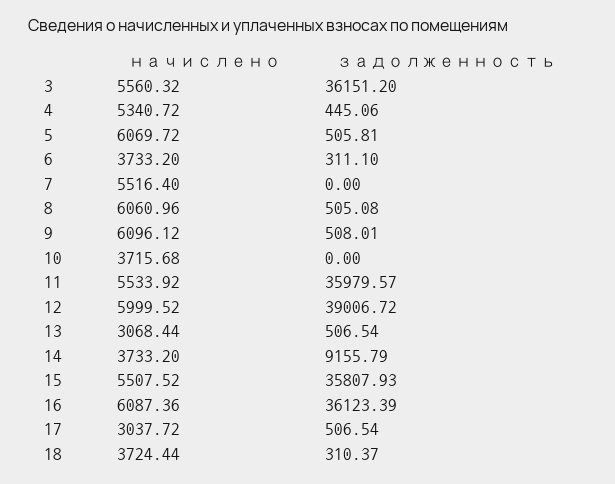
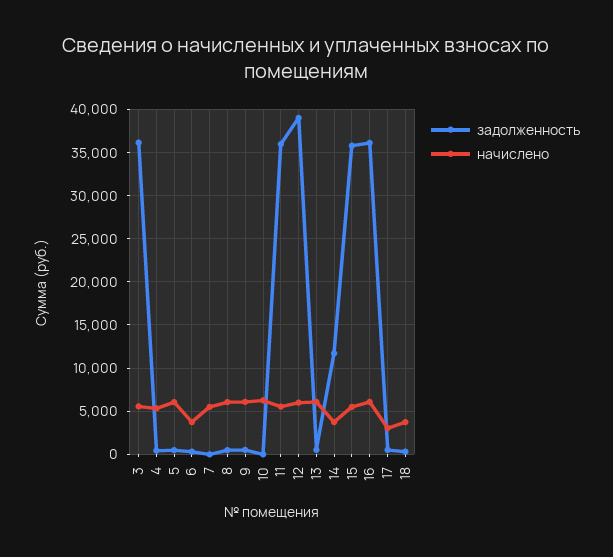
  {
    "начислено": {
      "3": 5560.32,
      "4": 5340.72,
      "5": 6069.72,
      "6": 3733.2,
      "7": 5516.4,
      "8": 6060.96,
      "9": 6096.12,
-     "10": 3715.68,
+     "10": 6000,
      "11": 5533.92,
      "12": 5999.52,
-     "13": 3068.44,
+     "13": 6000,
      "14": 3733.2,
      "15": 5507.52,
      "16": 6087.36,
      "17": 3037.72,
      "18": 3724.44
    },
    "задолженность": {
      "3": 36151.2,
      "4": 445.06,
      "5": 505.81,
      "6": 311.1,
      "7": 0,
      "8": 505.08,
      "9": 508.01,
      "10": 0,
      "11": 35979.57,
      "12": 39006.72,
      "13": 506.54,
-     "14": 9155.79,
+     "14": 12000,
      "15": 35807.93,
      "16": 36123.39,
      "17": 506.54,
      "18": 310.37
    }
  }

